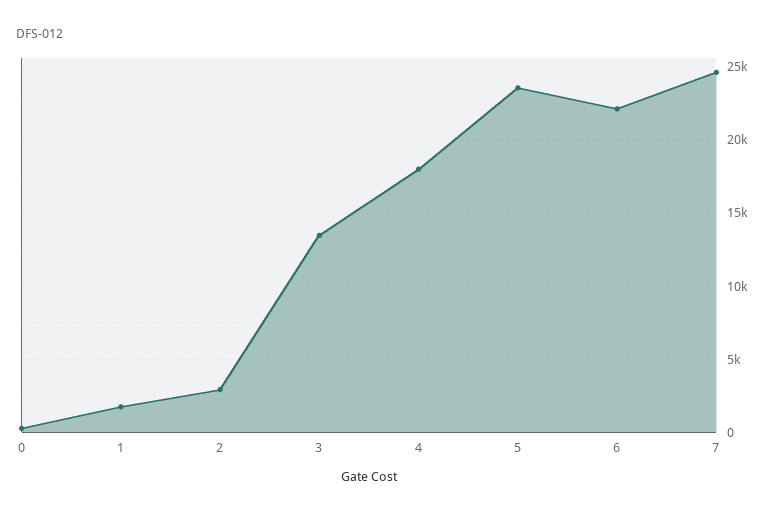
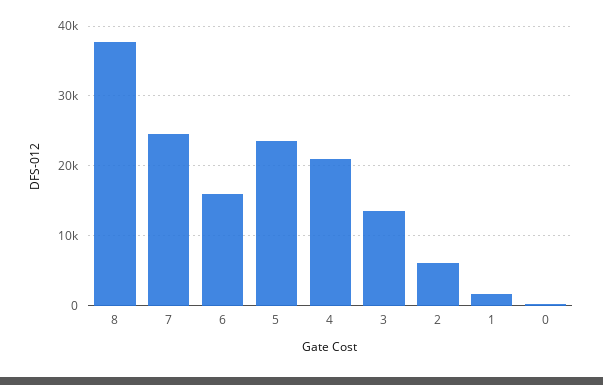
  {
    "0": 500,
    "1": 1500,
-   "2": 3000,
+   "2": 6000,
    "3": 13500,
-   "4": 18000,
+   "4": 21000,
    "5": 23500,
-   "6": 22000,
+   "6": 16000,
-   "7": 24500
+   "7": 24500,
+   "8": 38000
  }

